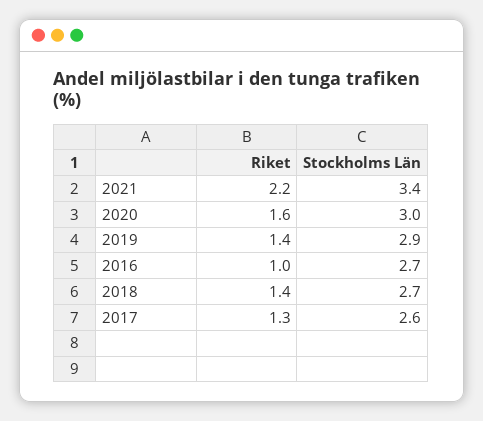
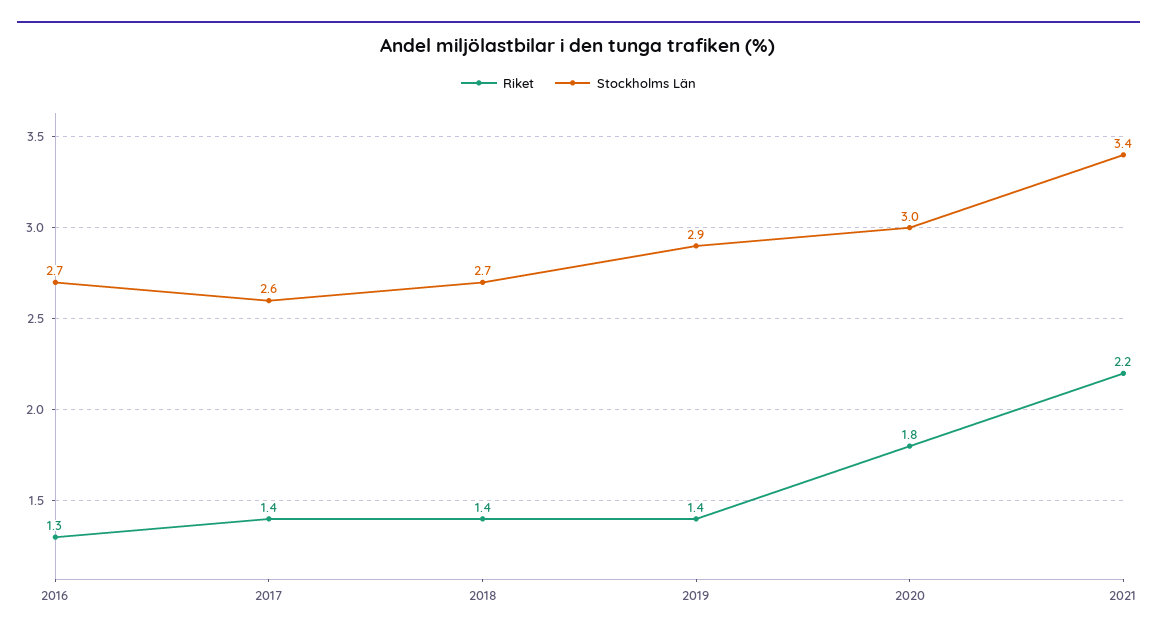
  {
    "Riket": {
      "2021": 2.2,
-     "2020": 1.6,
+     "2020": 1.8,
      "2019": 1.4,
-     "2016": 1,
+     "2016": 1.3,
      "2018": 1.4,
-     "2017": 1.3
+     "2017": 1.4
    },
    "Stockholms Län": {
      "2021": 3.4,
      "2020": 3,
      "2019": 2.9,
      "2016": 2.7,
      "2018": 2.7,
      "2017": 2.6
    }
  }

